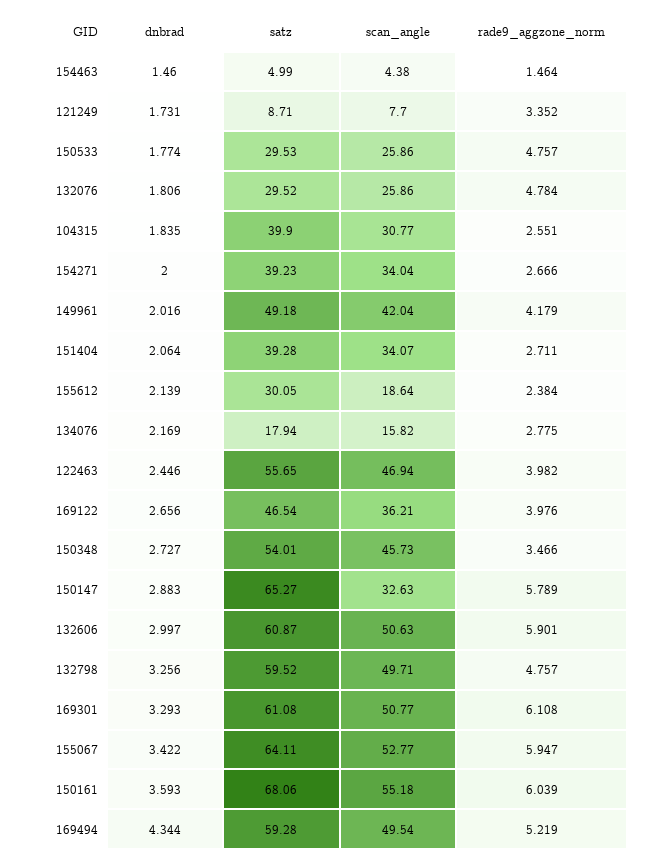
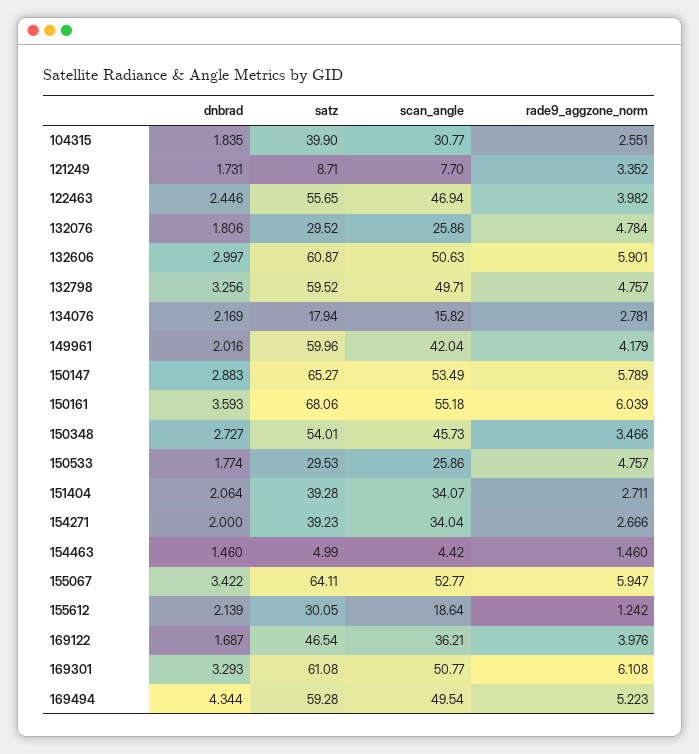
  {
    "dnbrad": {
      "154463": 1.46,
      "121249": 1.731,
      "150533": 1.774,
      "132076": 1.806,
      "104315": 1.835,
      "154271": 2,
      "149961": 2.016,
      "151404": 2.064,
      "155612": 2.139,
      "134076": 2.169,
      "122463": 2.446,
-     "169122": 2.656,
+     "169122": 1.687,
      "150348": 2.727,
      "150147": 2.883,
      "132606": 2.997,
      "132798": 3.256,
      "169301": 3.293,
      "155067": 3.422,
      "150161": 3.593,
      "169494": 4.344
    },
    "satz": {
      "154463": 4.99,
      "121249": 8.71,
      "150533": 29.53,
      "132076": 29.52,
      "104315": 39.9,
      "154271": 39.23,
-     "149961": 49.18,
+     "149961": 59.96,
      "151404": 39.28,
      "155612": 30.05,
      "134076": 17.94,
      "122463": 55.65,
      "169122": 46.54,
      "150348": 54.01,
      "150147": 65.27,
      "132606": 60.87,
      "132798": 59.52,
      "169301": 61.08,
      "155067": 64.11,
      "150161": 68.06,
      "169494": 59.28
    },
    "scan_angle": {
-     "154463": 4.38,
+     "154463": 4.42,
      "121249": 7.7,
      "150533": 25.86,
      "132076": 25.86,
      "104315": 30.77,
      "154271": 34.04,
      "149961": 42.04,
      "151404": 34.07,
      "155612": 18.64,
      "134076": 15.82,
      "122463": 46.94,
      "169122": 36.21,
      "150348": 45.73,
-     "150147": 32.63,
+     "150147": 53.49,
      "132606": 50.63,
      "132798": 49.71,
      "169301": 50.77,
      "155067": 52.77,
      "150161": 55.18,
      "169494": 49.54
    },
    "rade9_aggzone_norm": {
-     "154463": 1.464,
+     "154463": 1.46,
      "121249": 3.352,
      "150533": 4.757,
      "132076": 4.784,
      "104315": 2.551,
      "154271": 2.666,
      "149961": 4.179,
      "151404": 2.711,
-     "155612": 2.384,
+     "155612": 1.242,
-     "134076": 2.775,
+     "134076": 2.781,
      "122463": 3.982,
      "169122": 3.976,
      "150348": 3.466,
      "150147": 5.789,
      "132606": 5.901,
      "132798": 4.757,
      "169301": 6.108,
      "155067": 5.947,
      "150161": 6.039,
-     "169494": 5.219
+     "169494": 5.223
    }
  }

